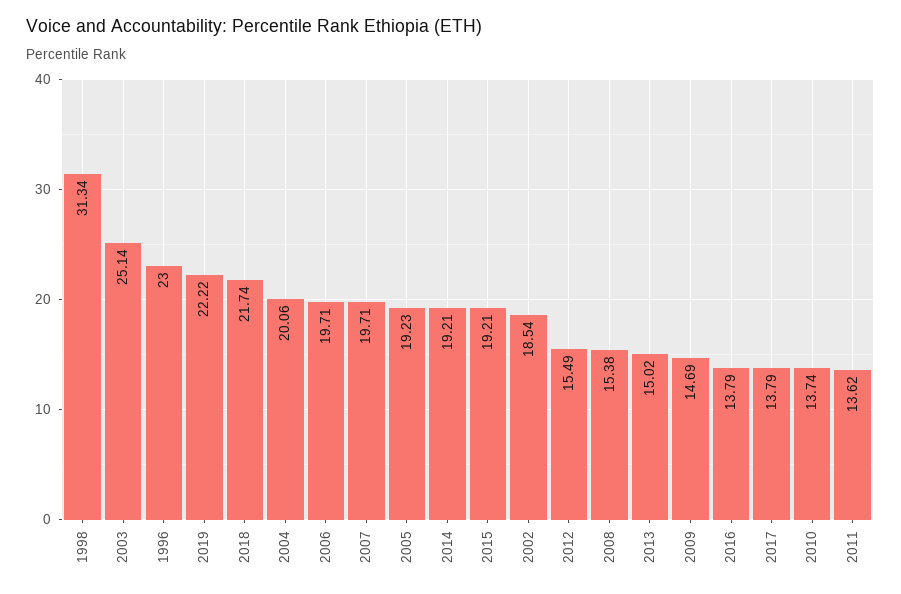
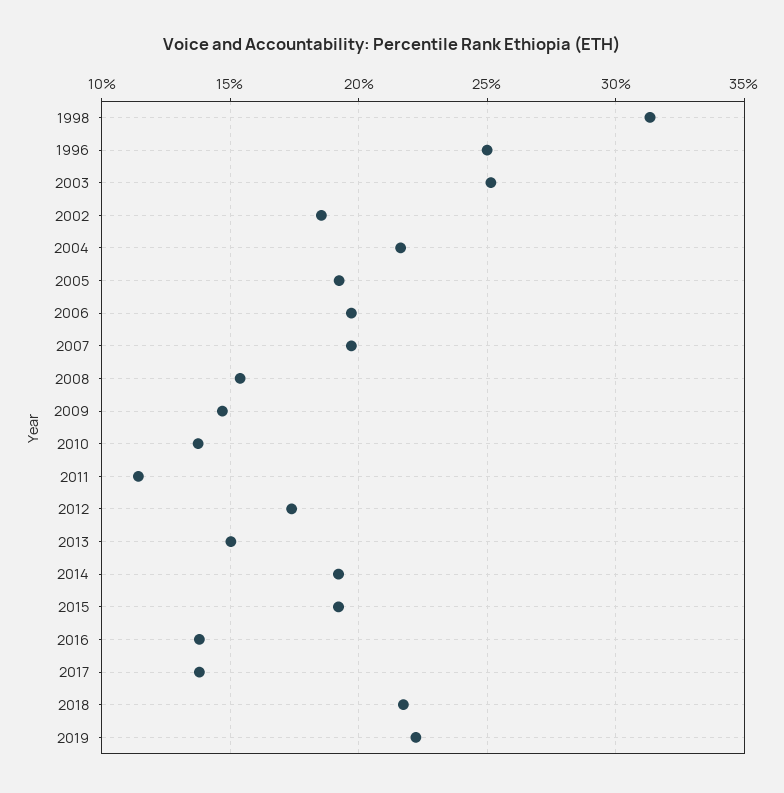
  {
    "1998": 31.34,
    "2003": 25.14,
-   "1996": 23,
+   "1996": 25,
    "2019": 22.22,
    "2018": 21.74,
-   "2004": 20.06,
+   "2004": 21.5,
    "2006": 19.71,
    "2007": 19.71,
    "2005": 19.23,
    "2014": 19.21,
    "2015": 19.21,
    "2002": 18.54,
-   "2012": 15.49,
+   "2012": 17.5,
    "2008": 15.38,
    "2013": 15.02,
    "2009": 14.69,
    "2016": 13.79,
    "2017": 13.79,
    "2010": 13.74,
-   "2011": 13.62
+   "2011": 11.5
  }

